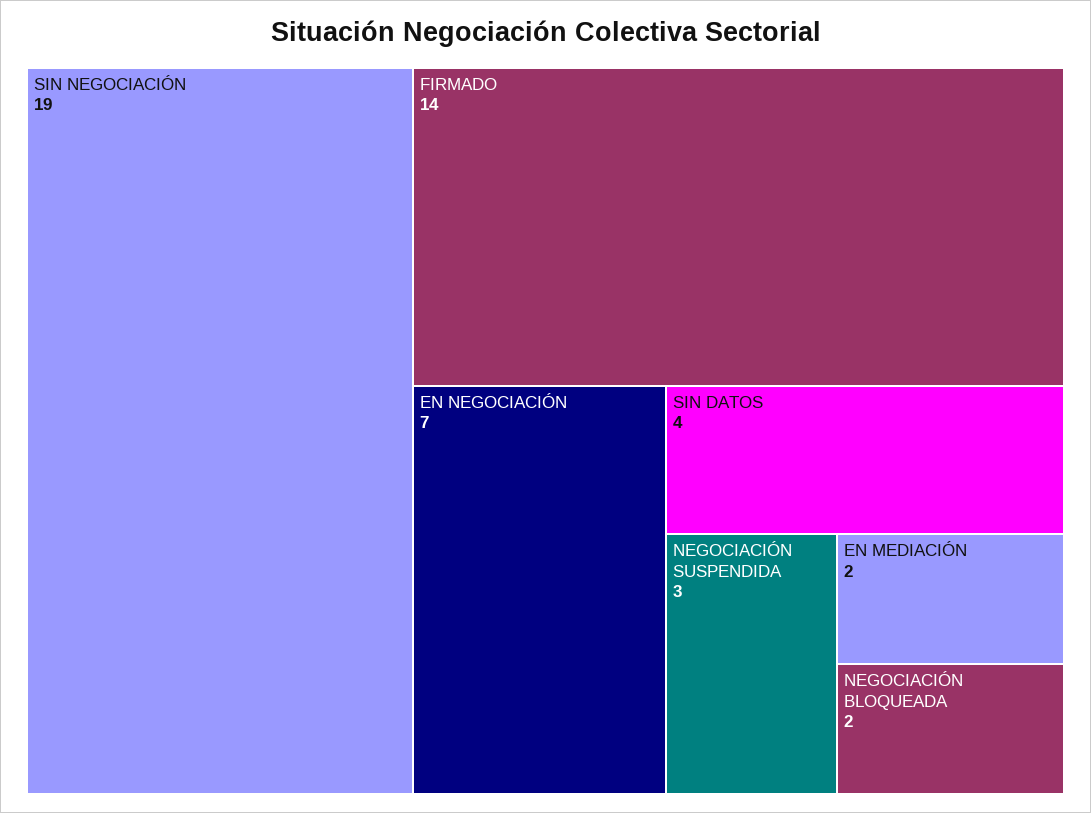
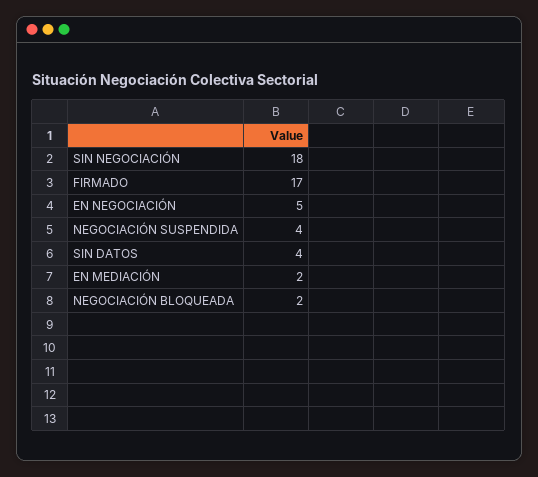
  {
-   "SIN NEGOCIACIÓN": 19,
+   "SIN NEGOCIACIÓN": 18,
-   "FIRMADO": 14,
+   "FIRMADO": 17,
-   "EN NEGOCIACIÓN": 7,
+   "EN NEGOCIACIÓN": 5,
    "SIN DATOS": 4,
-   "NEGOCIACIÓN SUSPENDIDA": 3,
+   "NEGOCIACIÓN SUSPENDIDA": 4,
    "EN MEDIACIÓN": 2,
    "NEGOCIACIÓN BLOQUEADA": 2
  }

